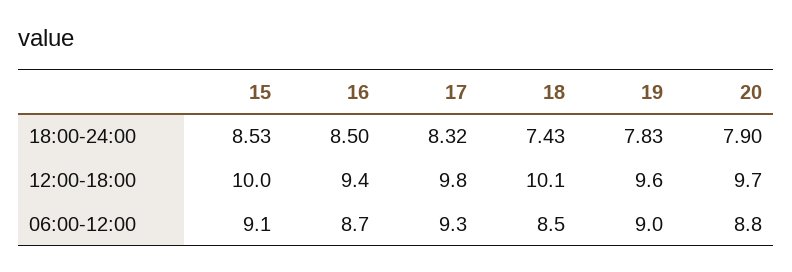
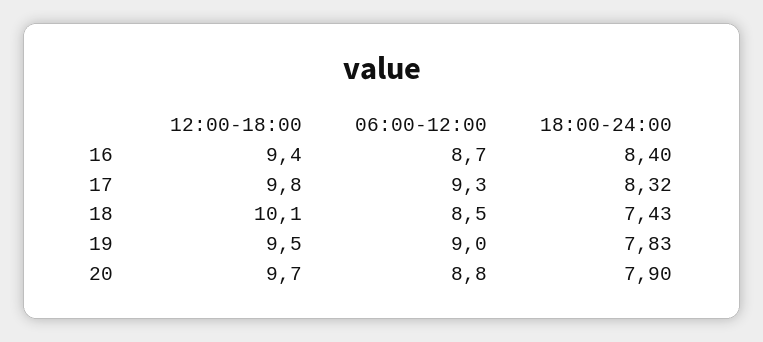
  {
-   "15": {
-     "18:00-24:00": 8.53,
-     "12:00-18:00": 10,
-     "06:00-12:00": 9.1
-   },
    "16": {
-     "18:00-24:00": 8.5,
+     "18:00-24:00": 8.4,
      "12:00-18:00": 9.4,
      "06:00-12:00": 8.7
    },
    "17": {
      "18:00-24:00": 8.32,
      "12:00-18:00": 9.8,
      "06:00-12:00": 9.3
    },
    "18": {
      "18:00-24:00": 7.43,
      "12:00-18:00": 10.1,
      "06:00-12:00": 8.5
    },
    "19": {
      "18:00-24:00": 7.83,
-     "12:00-18:00": 9.6,
+     "12:00-18:00": 9.5,
      "06:00-12:00": 9
    },
    "20": {
      "18:00-24:00": 7.9,
      "12:00-18:00": 9.7,
      "06:00-12:00": 8.8
    }
  }

